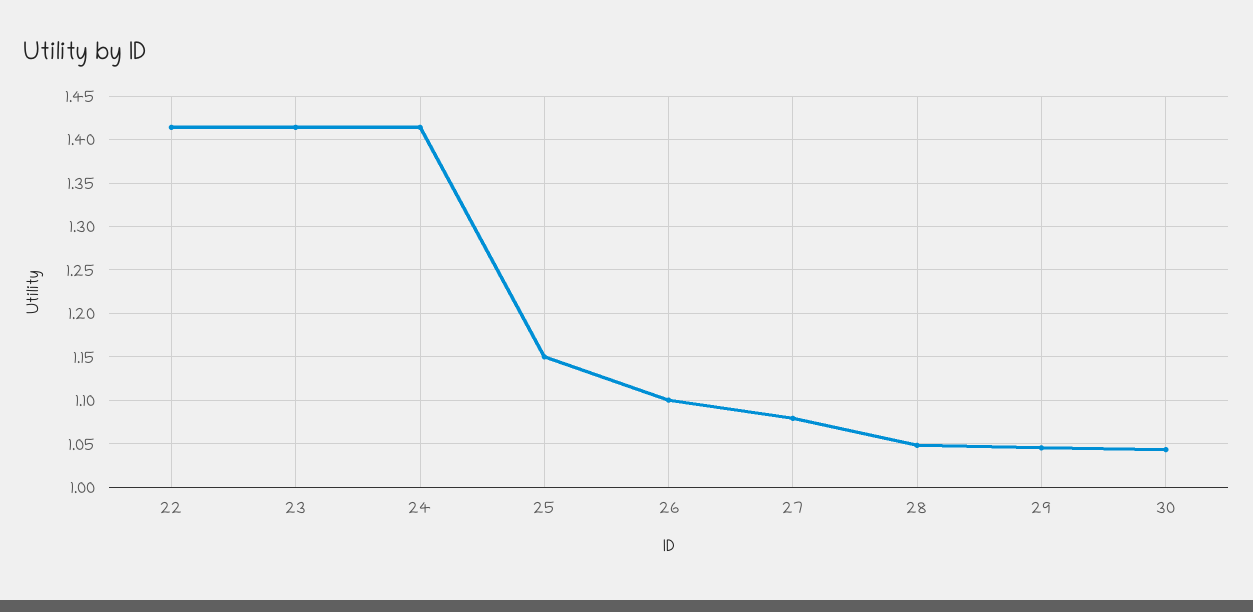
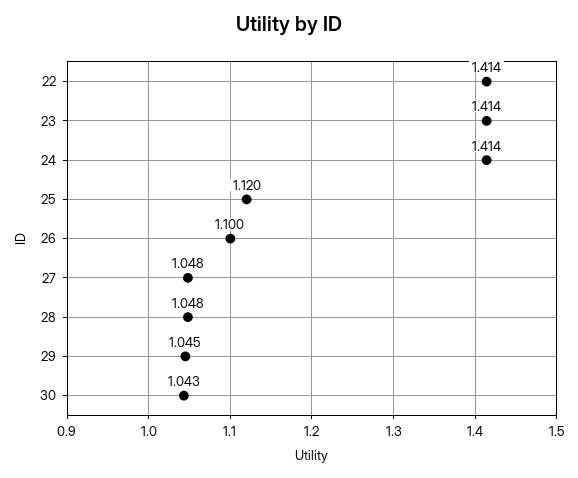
  {
    "22": 1.414,
    "23": 1.414,
    "24": 1.414,
-   "25": 1.15,
+   "25": 1.12,
    "26": 1.1,
-   "27": 1.08,
+   "27": 1.048,
    "28": 1.048,
    "29": 1.045,
    "30": 1.043
  }

